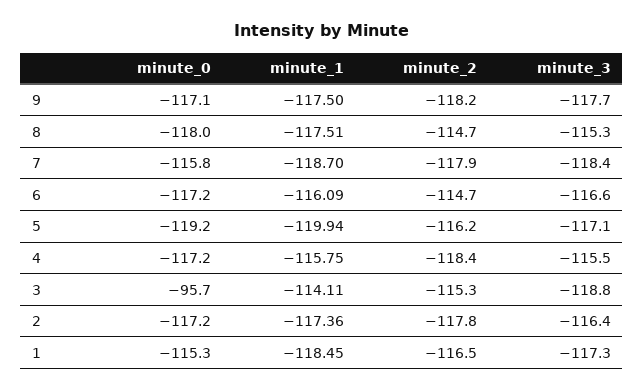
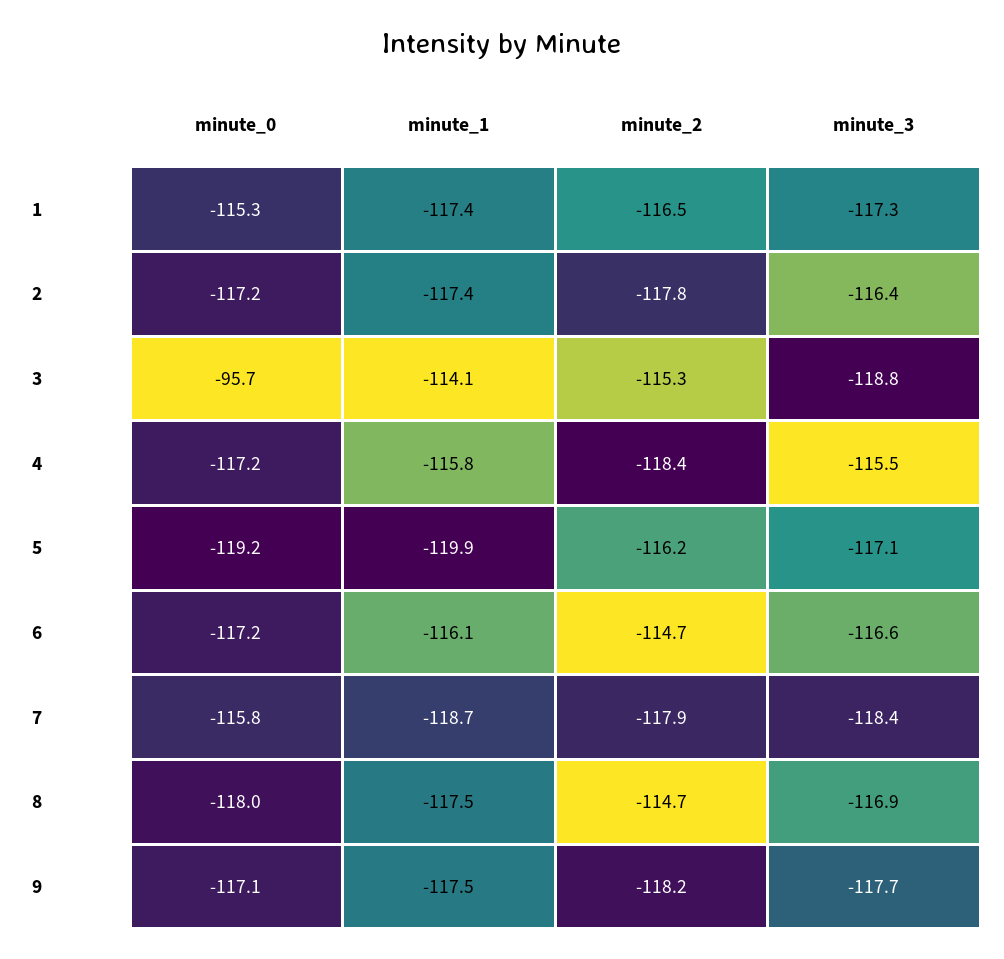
  {
    "minute_0": {
      "9": -117.1,
      "8": -118,
      "7": -115.8,
      "6": -117.2,
      "5": -119.2,
      "4": -117.2,
      "3": -95.7,
      "2": -117.2,
      "1": -115.3
    },
    "minute_1": {
      "9": -117.5,
      "8": -117.51,
      "7": -118.7,
      "6": -116.09,
      "5": -119.94,
      "4": -115.75,
      "3": -114.11,
      "2": -117.36,
-     "1": -118.45
+     "1": -117.4
    },
    "minute_2": {
      "9": -118.2,
      "8": -114.7,
      "7": -117.9,
      "6": -114.7,
      "5": -116.2,
      "4": -118.4,
      "3": -115.3,
      "2": -117.8,
      "1": -116.5
    },
    "minute_3": {
      "9": -117.7,
-     "8": -115.3,
+     "8": -116.9,
      "7": -118.4,
      "6": -116.6,
      "5": -117.1,
      "4": -115.5,
      "3": -118.8,
      "2": -116.4,
      "1": -117.3
    }
  }

